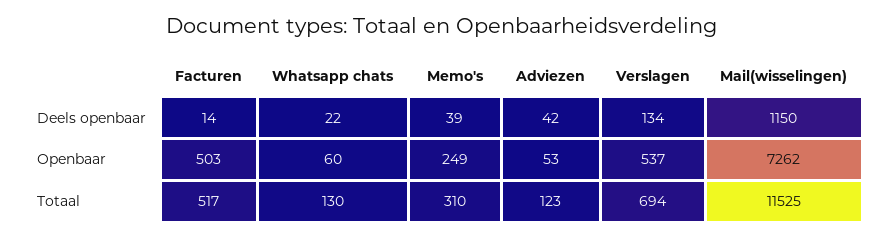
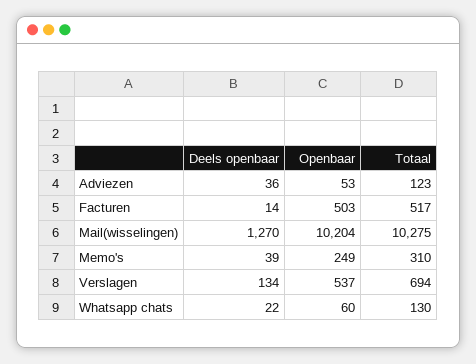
  {
    "Facturen": {
      "Deels openbaar": 14,
      "Openbaar": 503,
      "Totaal": 517
    },
    "Whatsapp chats": {
      "Deels openbaar": 22,
      "Openbaar": 60,
      "Totaal": 130
    },
    "Memo's": {
      "Deels openbaar": 39,
      "Openbaar": 249,
      "Totaal": 310
    },
    "Adviezen": {
-     "Deels openbaar": 42,
+     "Deels openbaar": 36,
      "Openbaar": 53,
      "Totaal": 123
    },
    "Verslagen": {
      "Deels openbaar": 134,
      "Openbaar": 537,
      "Totaal": 694
    },
    "Mail(wisselingen)": {
-     "Deels openbaar": 1150,
+     "Deels openbaar": 1270,
-     "Openbaar": 7262,
+     "Openbaar": 10204,
-     "Totaal": 11525
+     "Totaal": 10275
    }
  }

